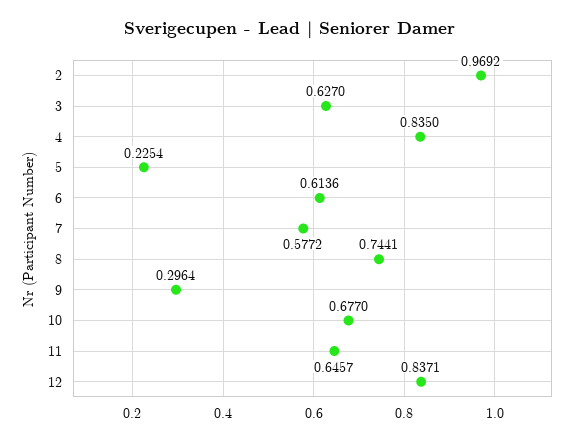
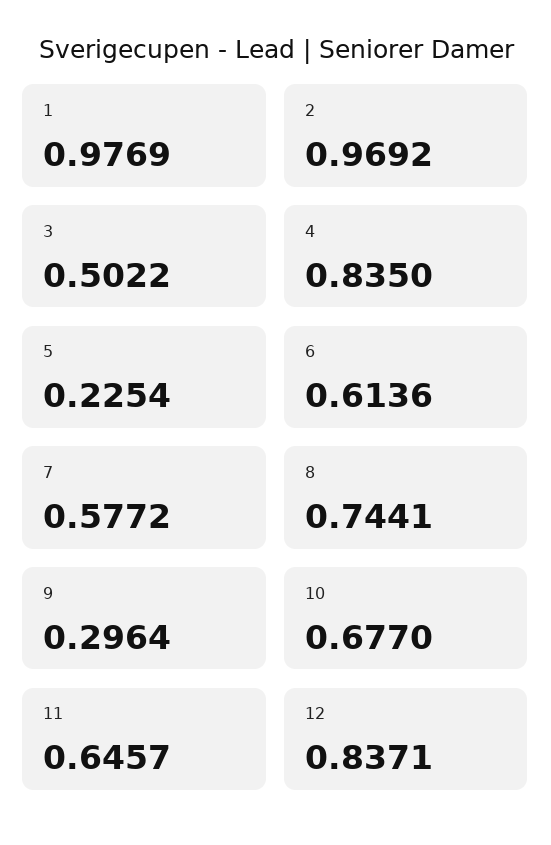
  {
    "2": 0.9692,
-   "3": 0.627,
+   "3": 0.5022,
    "4": 0.835,
    "5": 0.2254,
    "6": 0.6136,
    "7": 0.5772,
    "8": 0.7441,
    "9": 0.2964,
    "10": 0.677,
    "11": 0.6457,
-   "12": 0.8371
+   "12": 0.8371,
+   "1": 0.9769
  }

